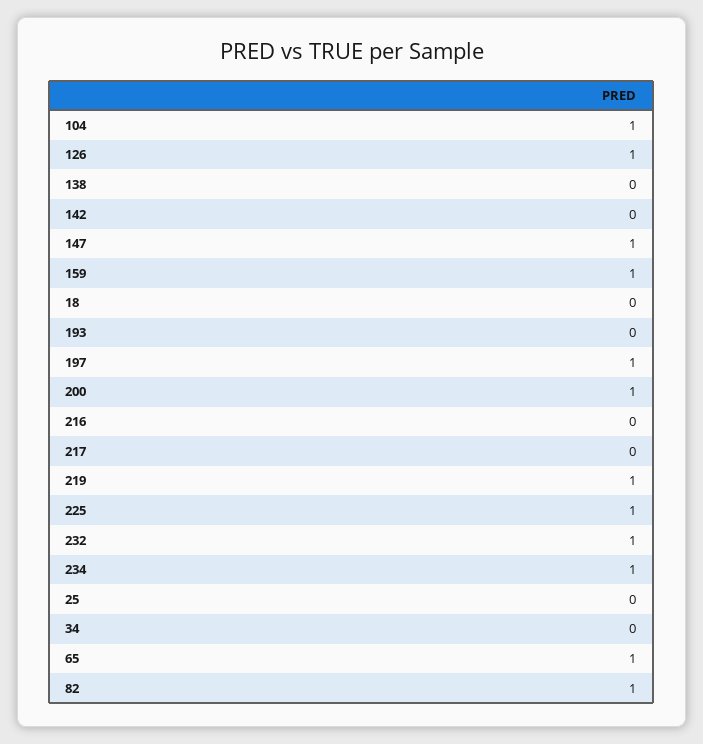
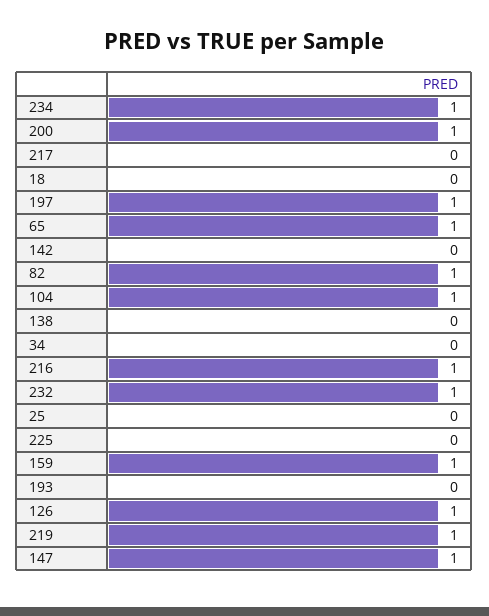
  {
    "104": 1,
    "126": 1,
    "138": 0,
    "142": 0,
    "147": 1,
    "159": 1,
    "18": 0,
    "193": 0,
    "197": 1,
    "200": 1,
-   "216": 0,
+   "216": 1,
    "217": 0,
    "219": 1,
-   "225": 1,
+   "225": 0,
    "232": 1,
    "234": 1,
    "25": 0,
    "34": 0,
    "65": 1,
    "82": 1
  }

